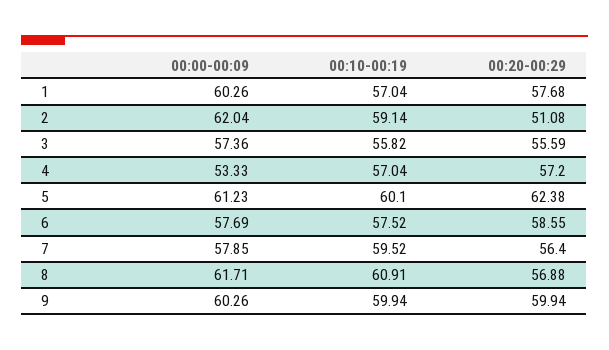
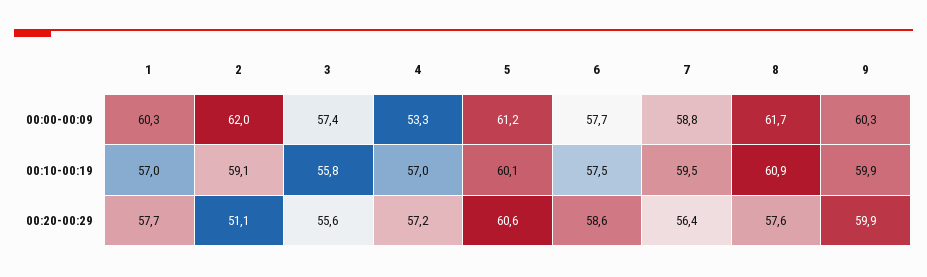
  {
    "00:00-00:09": {
      "1": 60.26,
      "2": 62.04,
      "3": 57.36,
      "4": 53.33,
      "5": 61.23,
      "6": 57.69,
-     "7": 57.85,
+     "7": 58.8,
      "8": 61.71,
      "9": 60.26
    },
    "00:10-00:19": {
      "1": 57.04,
      "2": 59.14,
      "3": 55.82,
      "4": 57.04,
      "5": 60.1,
      "6": 57.52,
      "7": 59.52,
      "8": 60.91,
      "9": 59.94
    },
    "00:20-00:29": {
      "1": 57.68,
      "2": 51.08,
      "3": 55.59,
      "4": 57.2,
-     "5": 62.38,
+     "5": 60.6,
      "6": 58.55,
      "7": 56.4,
-     "8": 56.88,
+     "8": 57.6,
      "9": 59.94
    }
  }

